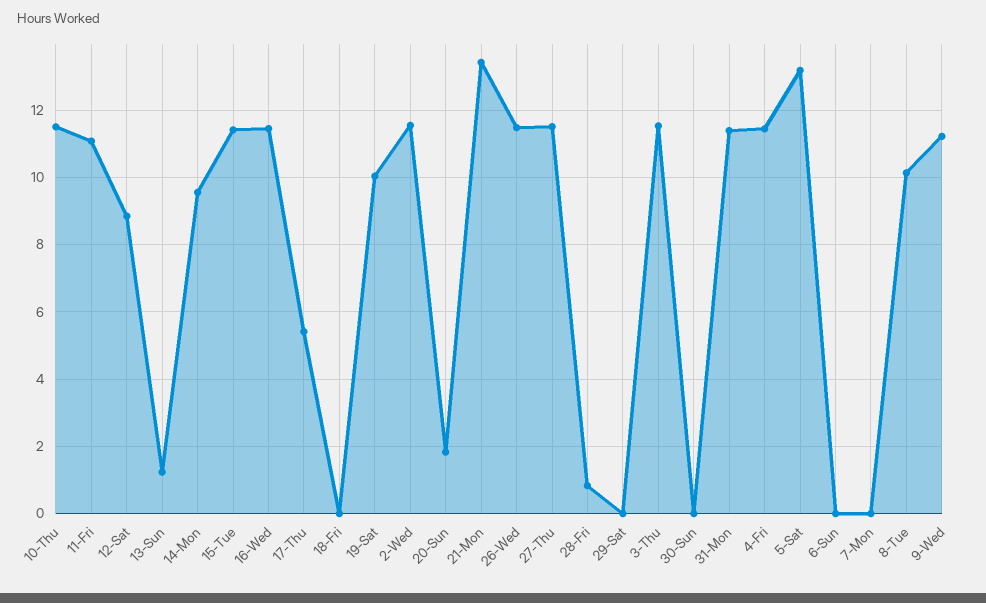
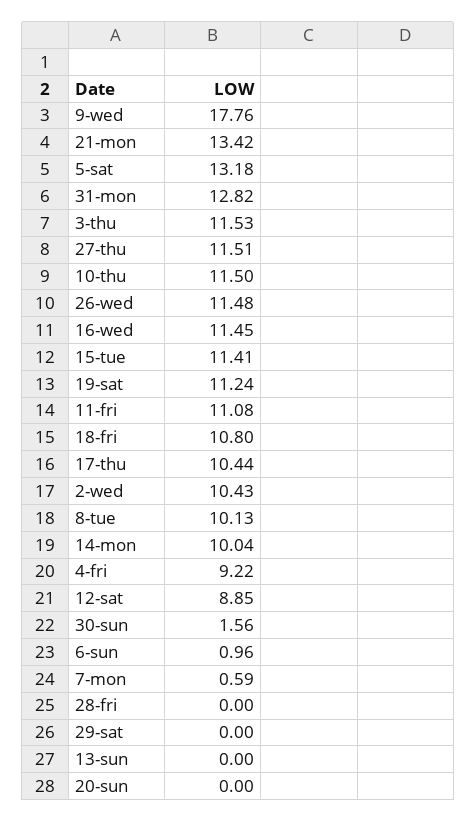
  {
    "10-Thu": 11.5,
    "11-Fri": 11.08,
    "12-Sat": 8.85,
-   "13-Sun": 1.2,
+   "13-Sun": 0,
-   "14-Mon": 9.6,
+   "14-Mon": 10.04,
    "15-Tue": 11.41,
    "16-Wed": 11.45,
-   "17-Thu": 5.4,
+   "17-Thu": 10.44,
-   "18-Fri": 0,
+   "18-Fri": 10.8,
-   "19-Sat": 10,
+   "19-Sat": 11.24,
-   "2-Wed": 11.6,
+   "2-Wed": 10.43,
-   "20-Sun": 1.8,
+   "20-Sun": 0,
    "21-Mon": 13.42,
    "26-Wed": 11.48,
    "27-Thu": 11.51,
-   "28-Fri": 0.8,
+   "28-Fri": 0,
    "29-Sat": 0,
    "3-Thu": 11.53,
-   "30-Sun": 0,
+   "30-Sun": 1.56,
-   "31-Mon": 11.4,
+   "31-Mon": 12.82,
-   "4-Fri": 11.4,
+   "4-Fri": 9.22,
    "5-Sat": 13.18,
-   "6-Sun": 0,
+   "6-Sun": 0.96,
-   "7-Mon": 0,
+   "7-Mon": 0.59,
    "8-Tue": 10.13,
-   "9-Wed": 11.2
+   "9-Wed": 17.76
  }

